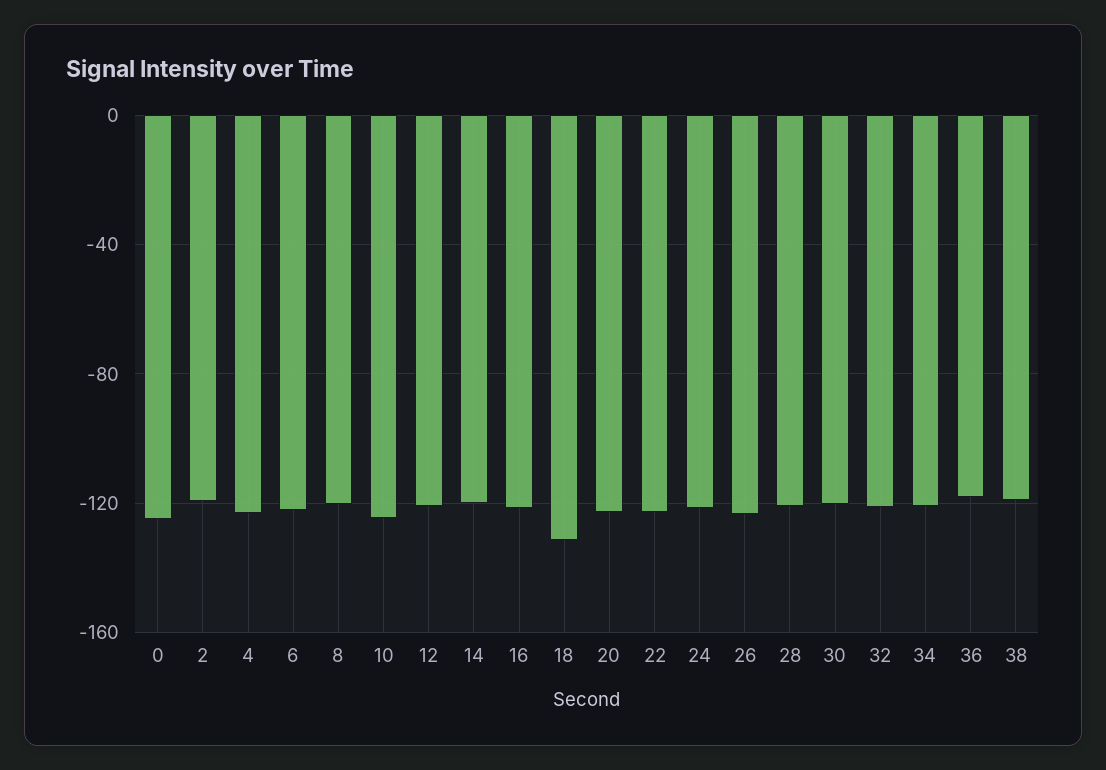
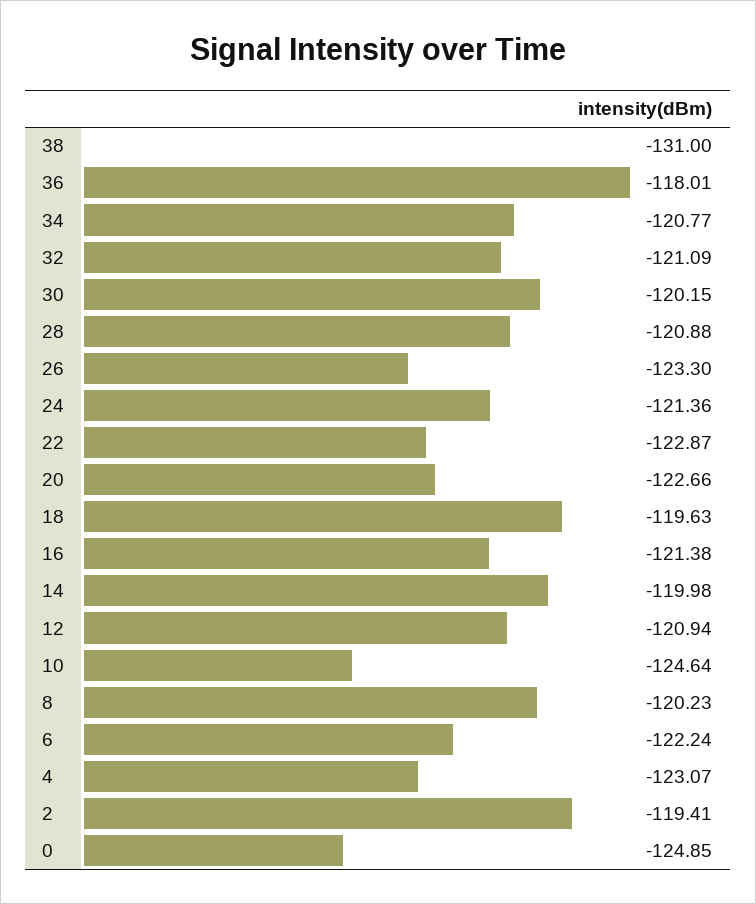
  {
    "0": -124.85,
    "2": -119.41,
    "4": -123.07,
    "6": -122.24,
    "8": -120.23,
    "10": -124.64,
    "12": -120.94,
    "14": -119.98,
    "16": -121.38,
-   "18": -130,
+   "18": -119.63,
    "20": -122.66,
    "22": -122.87,
    "24": -121.36,
    "26": -123.3,
    "28": -120.88,
    "30": -120.15,
    "32": -121.09,
    "34": -120.77,
    "36": -118.01,
-   "38": -120
+   "38": -131
  }

